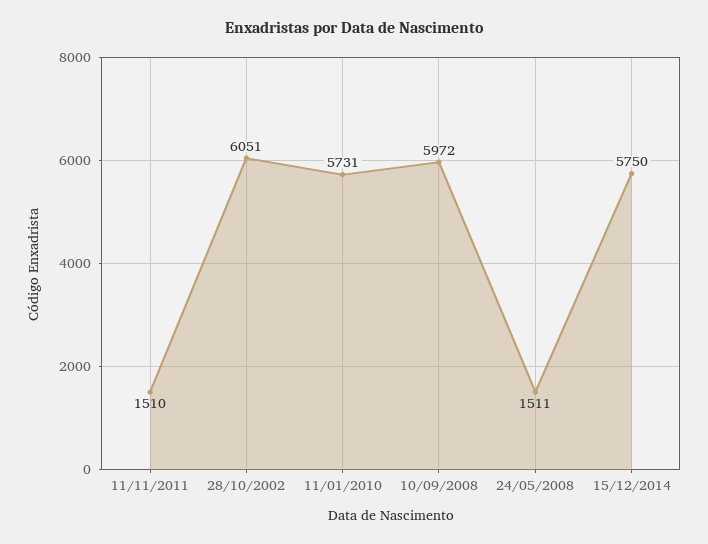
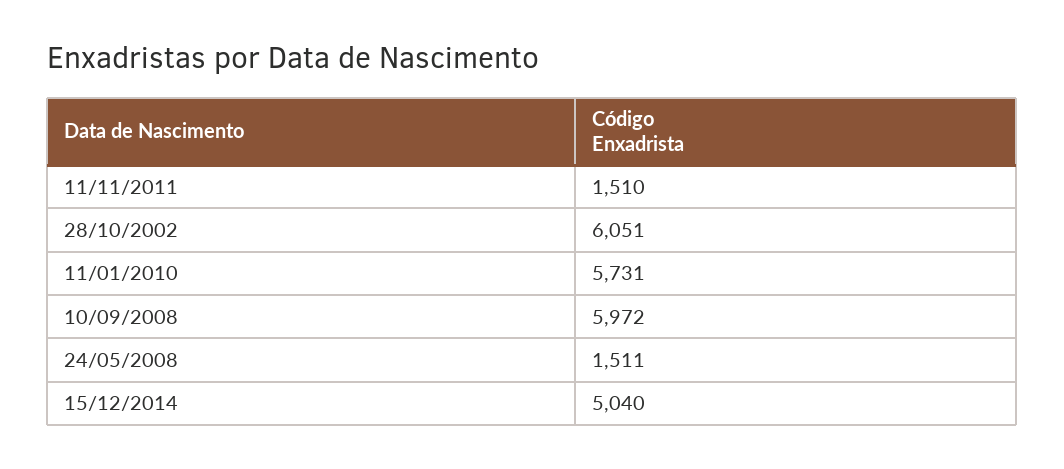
  {
    "11/11/2011": 1510,
    "28/10/2002": 6051,
    "11/01/2010": 5731,
    "10/09/2008": 5972,
    "24/05/2008": 1511,
-   "15/12/2014": 5750
+   "15/12/2014": 5040
  }

